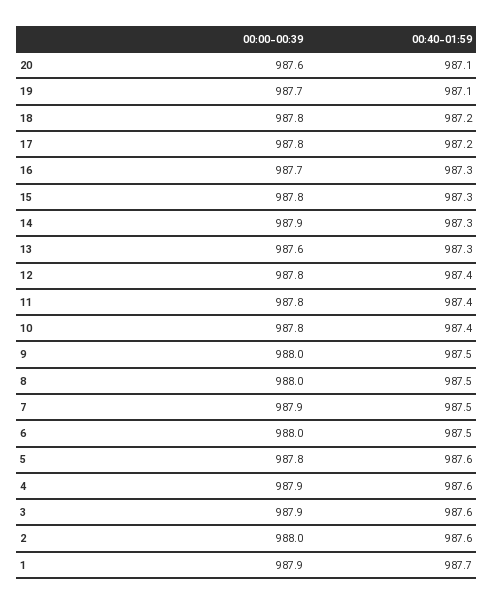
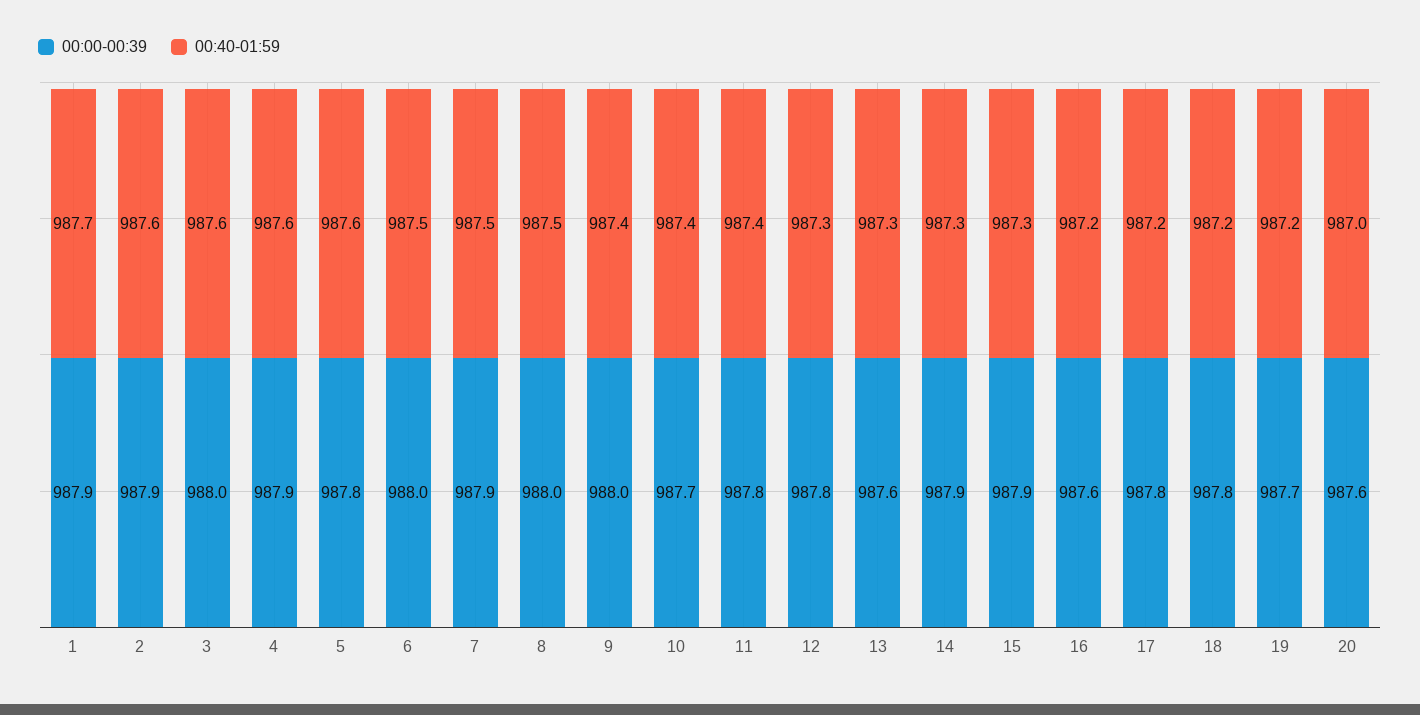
  {
    "00:00-00:39": {
      "20": 987.6,
      "19": 987.7,
      "18": 987.8,
      "17": 987.8,
-     "16": 987.7,
+     "16": 987.6,
-     "15": 987.8,
+     "15": 987.9,
      "14": 987.9,
      "13": 987.6,
      "12": 987.8,
      "11": 987.8,
-     "10": 987.8,
+     "10": 987.7,
      "9": 988,
      "8": 988,
      "7": 987.9,
      "6": 988,
      "5": 987.8,
      "4": 987.9,
-     "3": 987.9,
+     "3": 988,
-     "2": 988,
+     "2": 987.9,
      "1": 987.9
    },
    "00:40-01:59": {
-     "20": 987.1,
+     "20": 987,
-     "19": 987.1,
+     "19": 987.2,
      "18": 987.2,
      "17": 987.2,
-     "16": 987.3,
+     "16": 987.2,
      "15": 987.3,
      "14": 987.3,
      "13": 987.3,
-     "12": 987.4,
+     "12": 987.3,
      "11": 987.4,
      "10": 987.4,
-     "9": 987.5,
+     "9": 987.4,
      "8": 987.5,
      "7": 987.5,
      "6": 987.5,
      "5": 987.6,
      "4": 987.6,
      "3": 987.6,
      "2": 987.6,
      "1": 987.7
    }
  }

